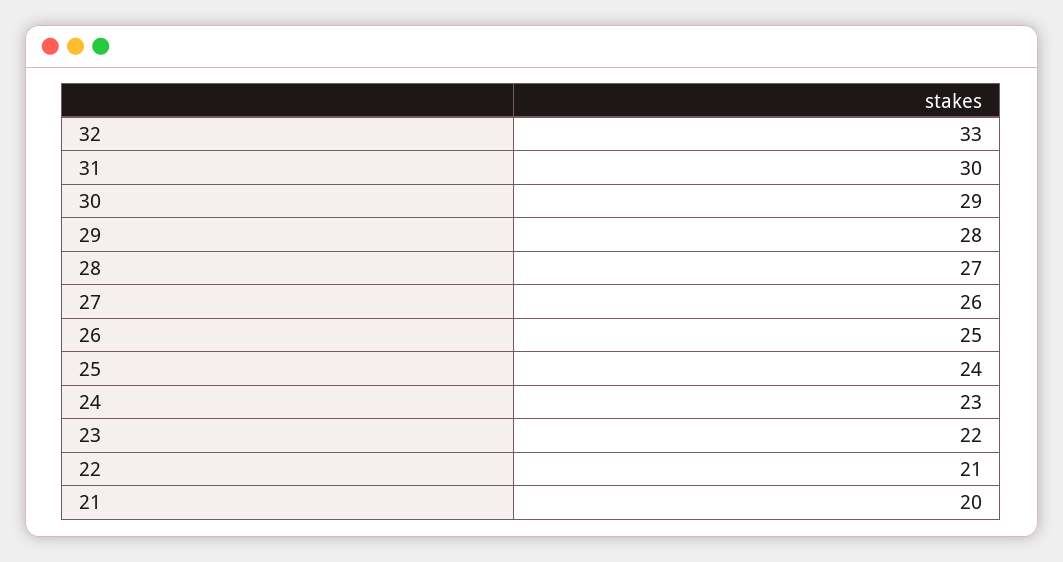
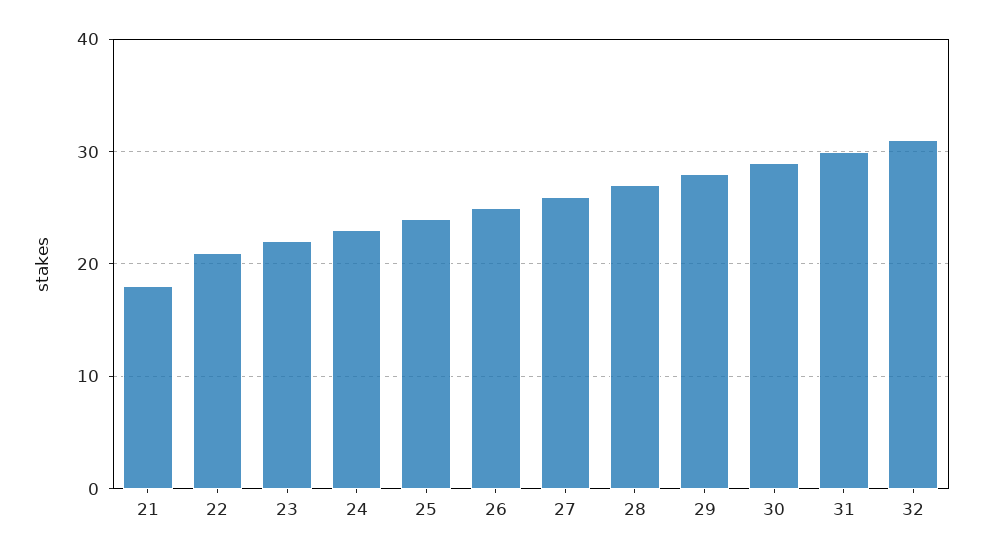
  {
-   "32": 33,
+   "32": 31,
    "31": 30,
    "30": 29,
    "29": 28,
    "28": 27,
    "27": 26,
    "26": 25,
    "25": 24,
    "24": 23,
    "23": 22,
    "22": 21,
-   "21": 20
+   "21": 18
  }

